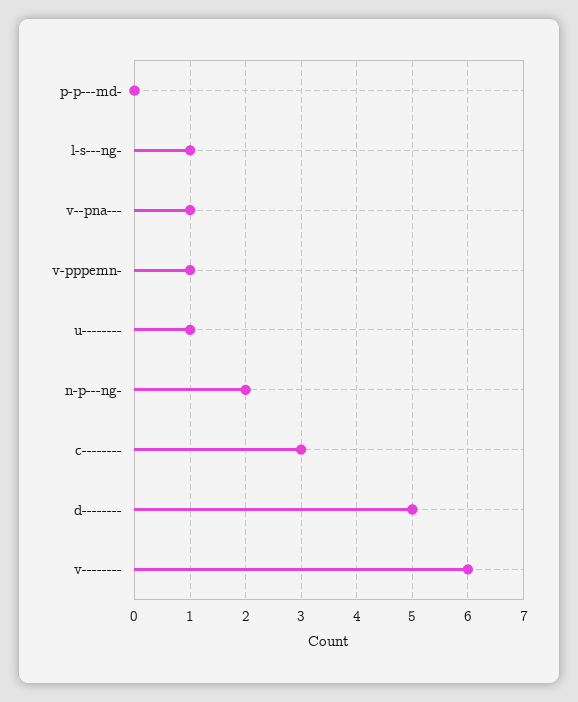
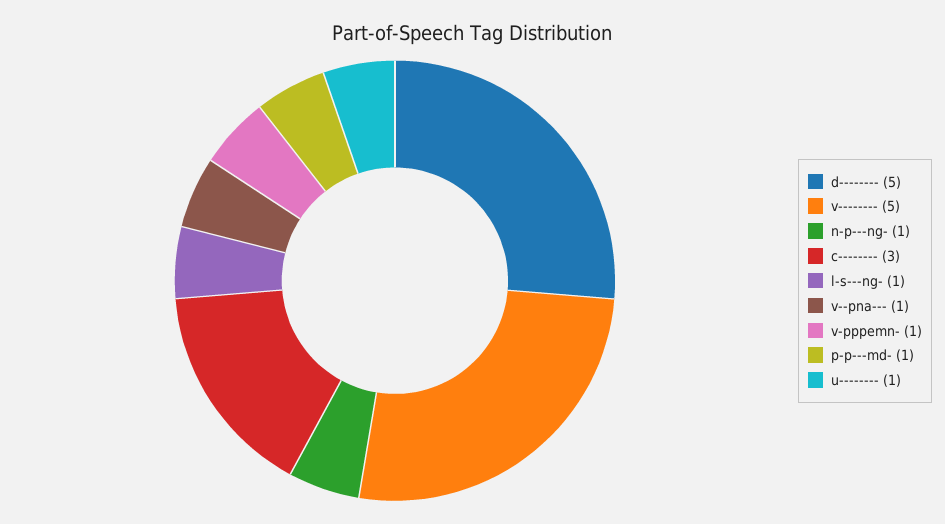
  {
-   "p-p---md-": 0,
+   "p-p---md-": 1,
    "l-s---ng-": 1,
    "v--pna---": 1,
    "v-pppemn-": 1,
    "u--------": 1,
-   "n-p---ng-": 2,
+   "n-p---ng-": 1,
    "c--------": 3,
    "d--------": 5,
-   "v--------": 6
+   "v--------": 5
  }

